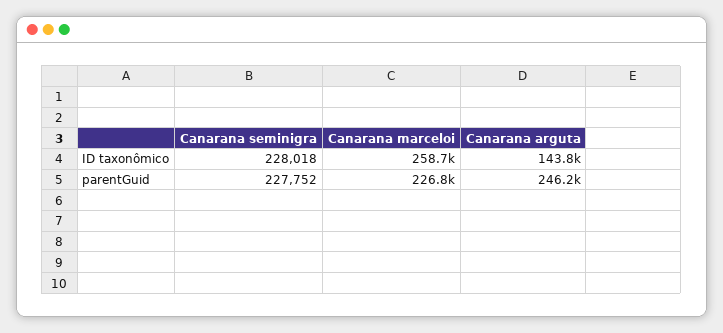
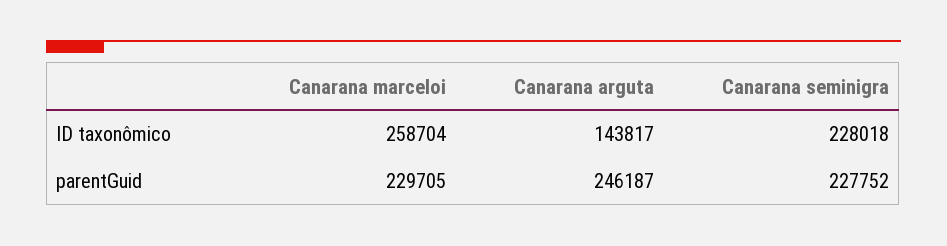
  {
    "Canarana seminigra": {
      "ID taxonômico": 228018,
      "parentGuid": 227752
    },
    "Canarana marceloi": {
      "ID taxonômico": 258704,
-     "parentGuid": 226800
+     "parentGuid": 229705
    },
    "Canarana arguta": {
      "ID taxonômico": 143817,
      "parentGuid": 246187
    }
  }

